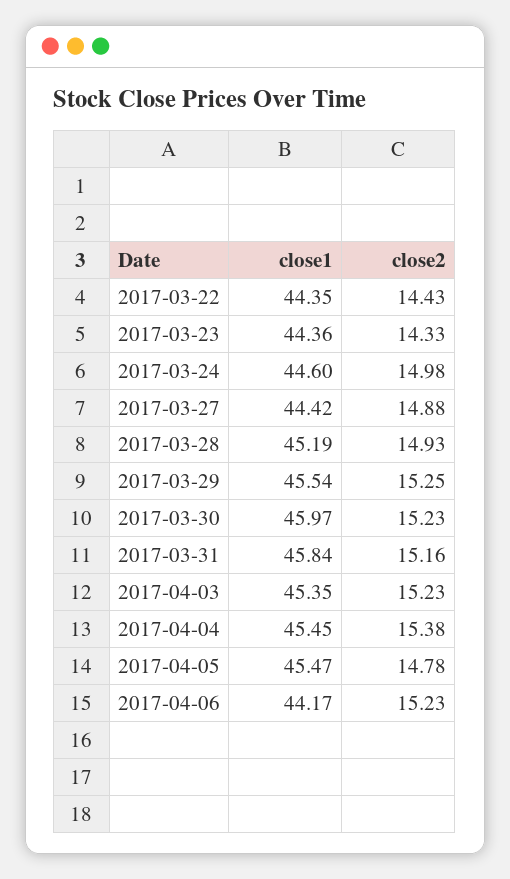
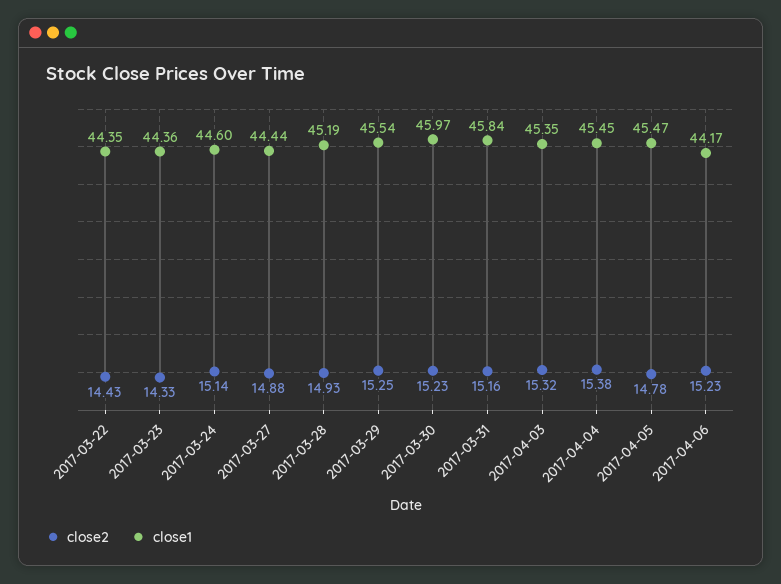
  {
    "close1": {
      "2017-03-22": 44.35,
      "2017-03-23": 44.36,
      "2017-03-24": 44.6,
-     "2017-03-27": 44.42,
+     "2017-03-27": 44.44,
      "2017-03-28": 45.19,
      "2017-03-29": 45.54,
      "2017-03-30": 45.97,
      "2017-03-31": 45.84,
      "2017-04-03": 45.35,
      "2017-04-04": 45.45,
      "2017-04-05": 45.47,
      "2017-04-06": 44.17
    },
    "close2": {
      "2017-03-22": 14.43,
      "2017-03-23": 14.33,
-     "2017-03-24": 14.98,
+     "2017-03-24": 15.14,
      "2017-03-27": 14.88,
      "2017-03-28": 14.93,
      "2017-03-29": 15.25,
      "2017-03-30": 15.23,
      "2017-03-31": 15.16,
-     "2017-04-03": 15.23,
+     "2017-04-03": 15.32,
      "2017-04-04": 15.38,
      "2017-04-05": 14.78,
      "2017-04-06": 15.23
    }
  }

